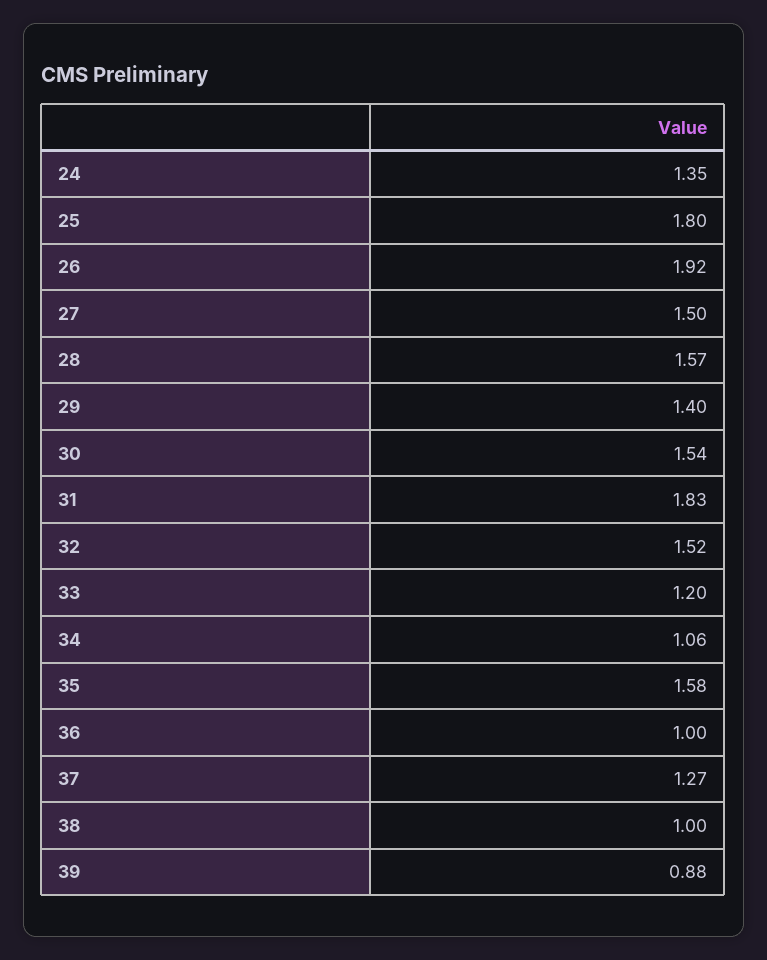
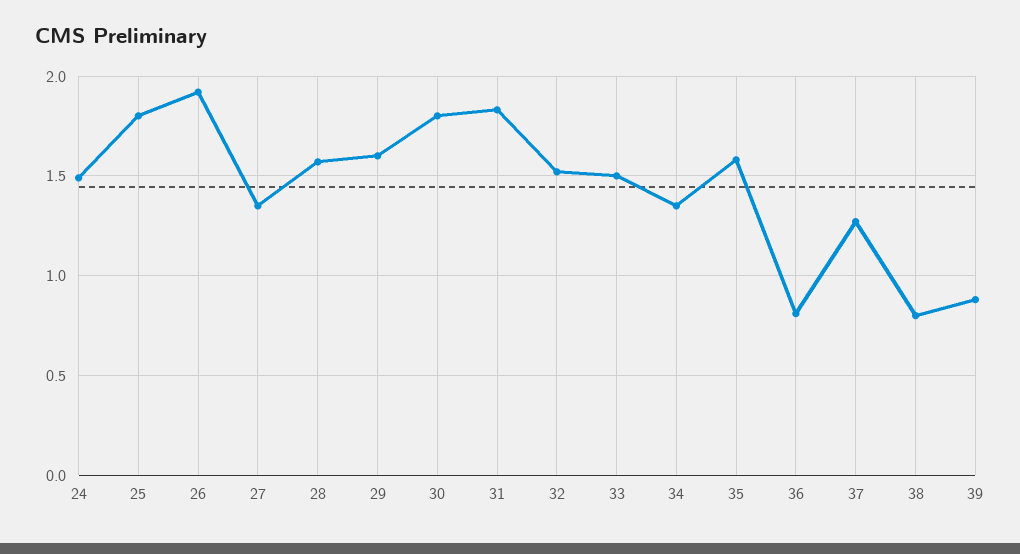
  {
-   "24": 1.35,
+   "24": 1.5,
    "25": 1.8,
    "26": 1.92,
-   "27": 1.5,
+   "27": 1.35,
    "28": 1.57,
-   "29": 1.4,
+   "29": 1.6,
-   "30": 1.54,
+   "30": 1.8,
    "31": 1.83,
    "32": 1.52,
-   "33": 1.2,
+   "33": 1.5,
-   "34": 1.06,
+   "34": 1.35,
    "35": 1.58,
-   "36": 1,
+   "36": 0.8,
    "37": 1.27,
-   "38": 1,
+   "38": 0.8,
    "39": 0.88
  }

